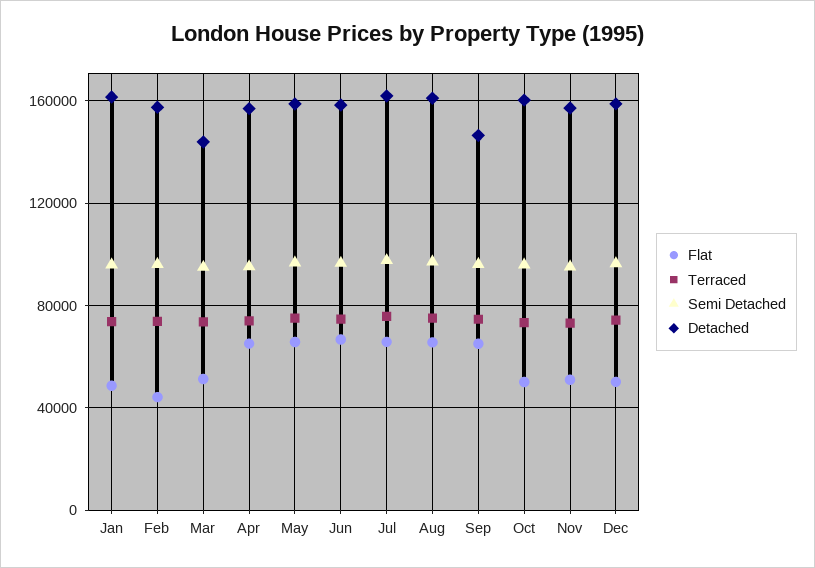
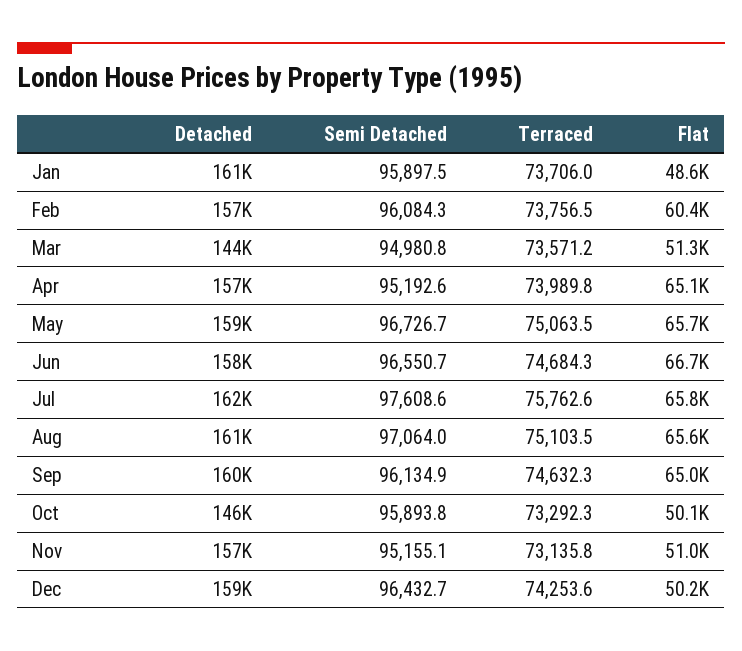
  {
    "Flat": {
      "Jan": 48600,
-     "Feb": 45000,
+     "Feb": 60400,
      "Mar": 51300,
      "Apr": 65100,
      "May": 65700,
      "Jun": 66700,
      "Jul": 65800,
      "Aug": 65600,
      "Sep": 65000,
      "Oct": 50100,
      "Nov": 51000,
      "Dec": 50200
    },
    "Terraced": {
      "Jan": 73706,
      "Feb": 73756.5,
      "Mar": 73571.2,
      "Apr": 73989.8,
      "May": 75063.5,
      "Jun": 74684.3,
      "Jul": 75762.6,
      "Aug": 75103.5,
      "Sep": 74632.3,
      "Oct": 73292.3,
      "Nov": 73135.8,
      "Dec": 74253.6
    },
    "Semi Detached": {
      "Jan": 95897.5,
      "Feb": 96084.3,
      "Mar": 94980.8,
      "Apr": 95192.6,
      "May": 96726.7,
      "Jun": 96550.7,
      "Jul": 97608.6,
      "Aug": 97064,
      "Sep": 96134.9,
      "Oct": 95893.8,
      "Nov": 95155.1,
      "Dec": 96432.7
    },
    "Detached": {
      "Jan": 161000,
      "Feb": 157000,
      "Mar": 144000,
      "Apr": 157000,
      "May": 159000,
      "Jun": 158000,
      "Jul": 162000,
      "Aug": 161000,
-     "Sep": 145000,
+     "Sep": 160000,
-     "Oct": 160000,
+     "Oct": 146000,
      "Nov": 157000,
      "Dec": 159000
    }
  }

